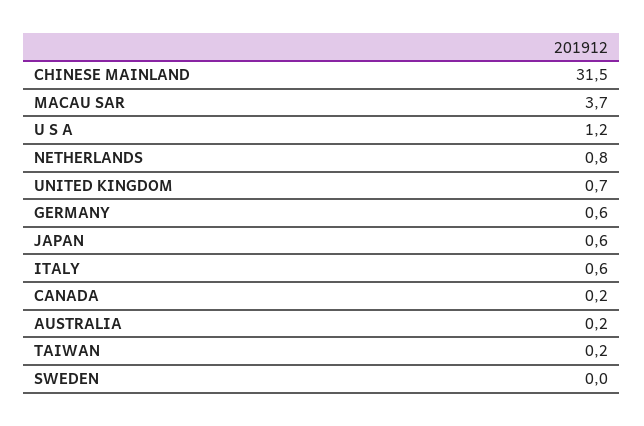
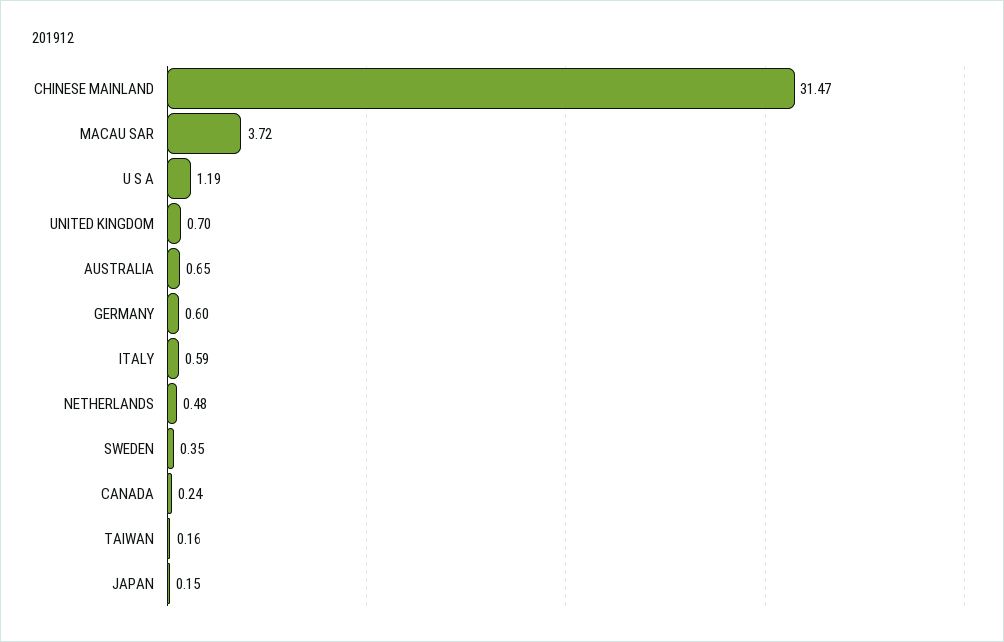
  {
    "CHINESE MAINLAND": 31.47,
    "MACAU SAR": 3.72,
    "U S A": 1.19,
-   "NETHERLANDS": 0.8,
+   "NETHERLANDS": 0.48,
    "UNITED KINGDOM": 0.7,
    "GERMANY": 0.6,
-   "JAPAN": 0.6,
+   "JAPAN": 0.15,
    "ITALY": 0.59,
    "CANADA": 0.24,
-   "AUSTRALIA": 0.2,
+   "AUSTRALIA": 0.65,
    "TAIWAN": 0.16,
-   "SWEDEN": 0
+   "SWEDEN": 0.35
  }

